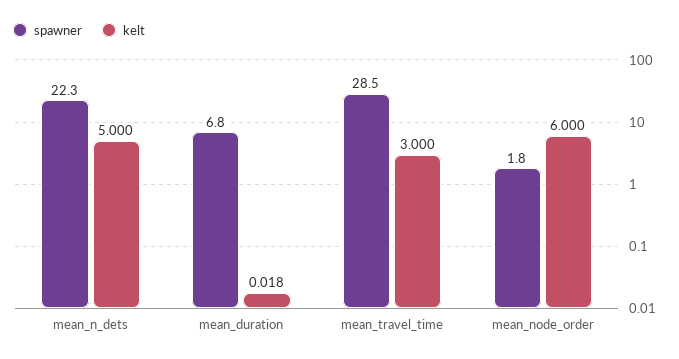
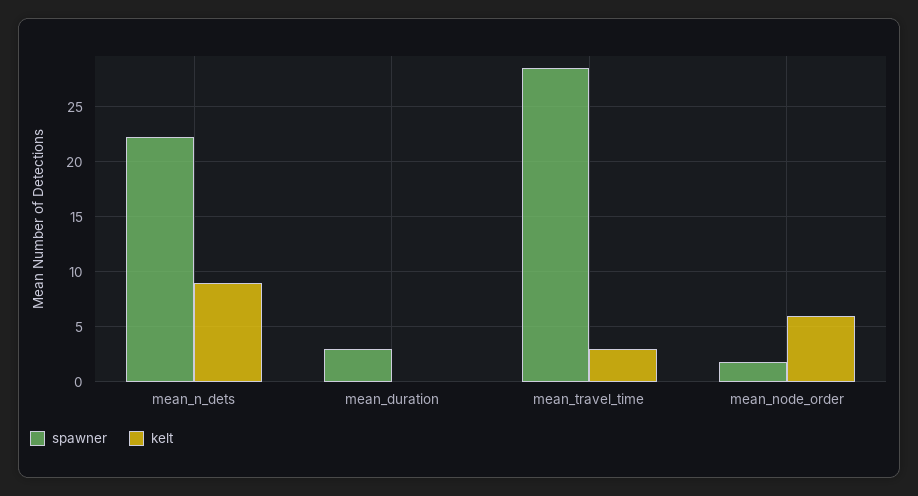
  {
    "spawner": {
      "mean_n_dets": 22.3,
-     "mean_duration": 6.8,
+     "mean_duration": 3,
      "mean_travel_time": 28.5,
      "mean_node_order": 1.8
    },
    "kelt": {
-     "mean_n_dets": 5,
+     "mean_n_dets": 9,
      "mean_duration": 0.018,
      "mean_travel_time": 3,
      "mean_node_order": 6
    }
  }

